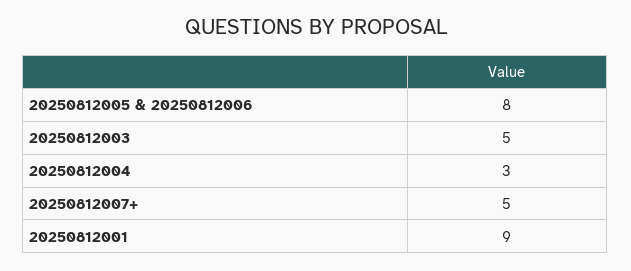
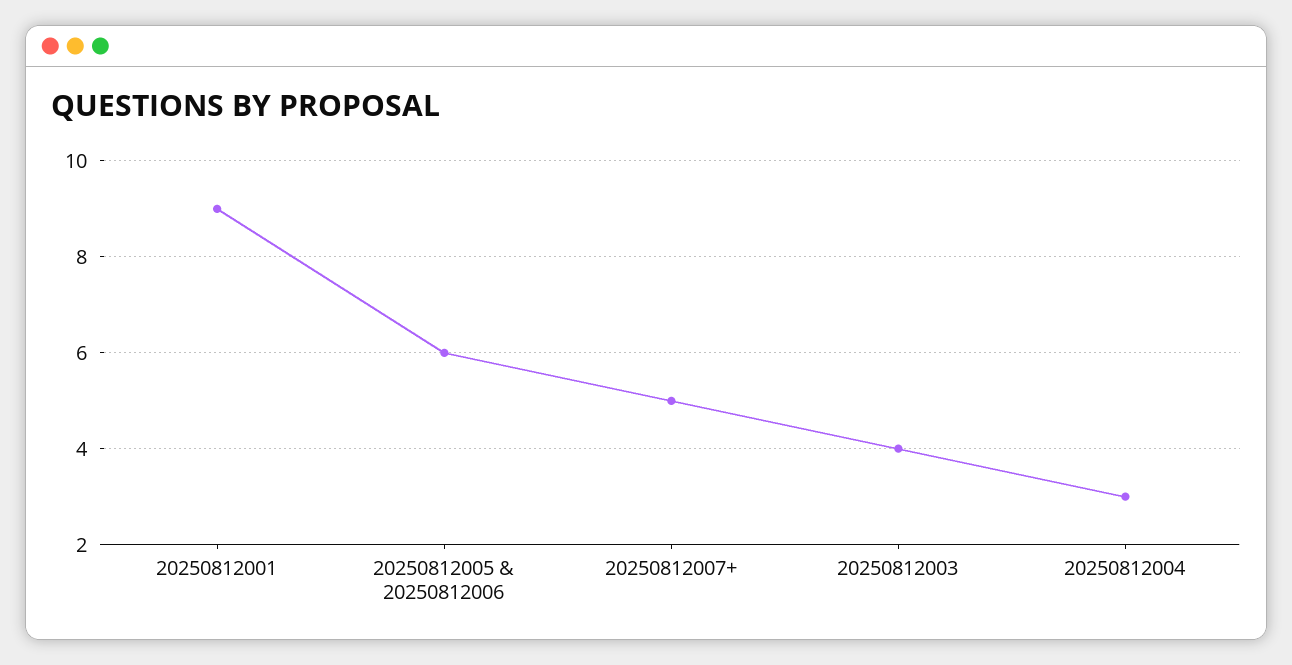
  {
-   "20250812005 & 20250812006": 8,
+   "20250812005 & 20250812006": 6,
-   "20250812003": 5,
+   "20250812003": 4,
    "20250812004": 3,
    "20250812007+": 5,
    "20250812001": 9
  }

